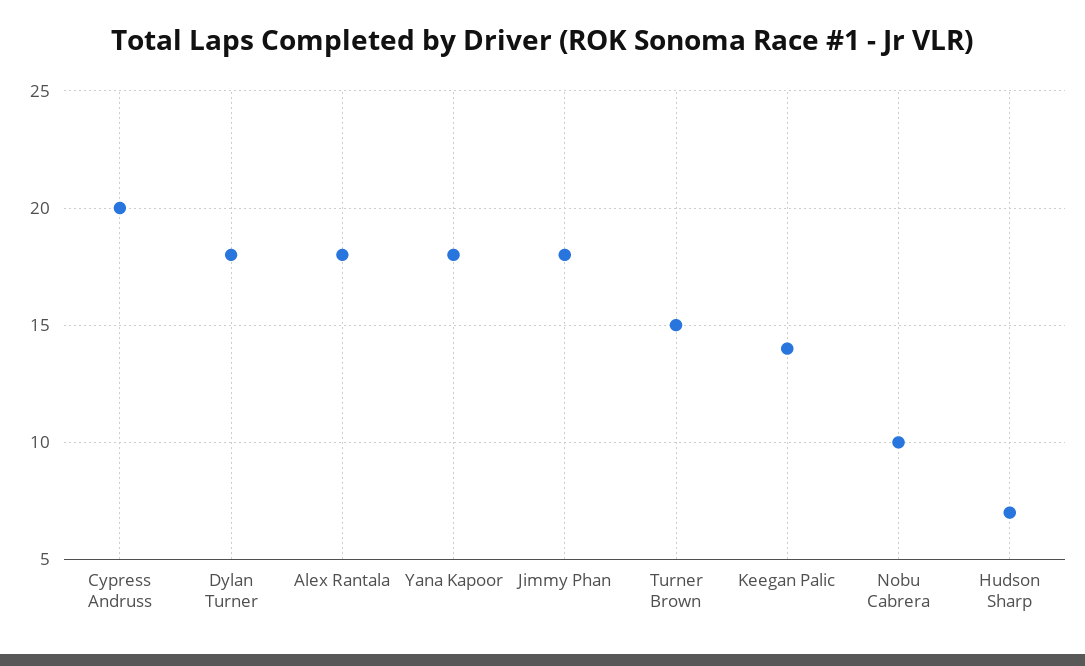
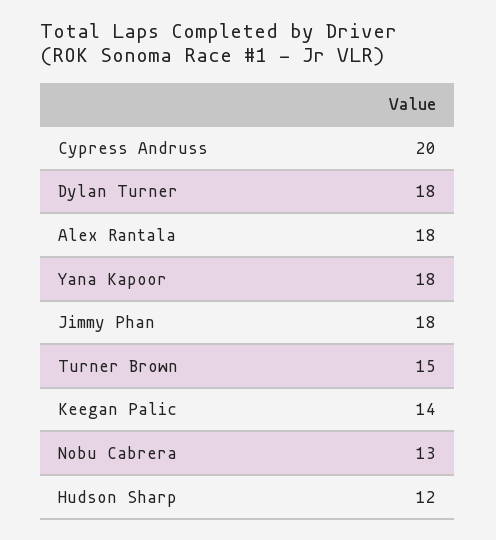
  {
    "Cypress Andruss": 20,
    "Dylan Turner": 18,
    "Alex Rantala": 18,
    "Yana Kapoor": 18,
    "Jimmy Phan": 18,
    "Turner Brown": 15,
    "Keegan Palic": 14,
-   "Nobu Cabrera": 10,
+   "Nobu Cabrera": 13,
-   "Hudson Sharp": 7
+   "Hudson Sharp": 12
  }

